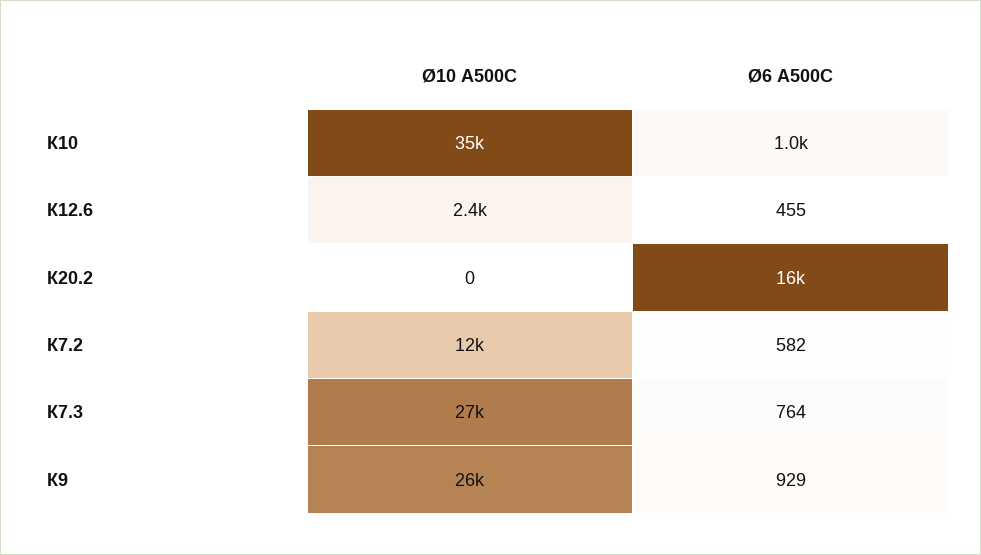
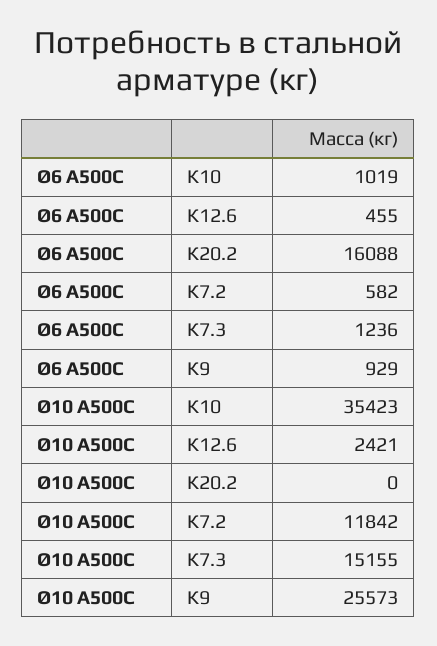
  {
    "Ø10 А500С": {
      "К10": 35423,
      "К12.6": 2421,
      "К20.2": 0,
      "К7.2": 11842,
-     "К7.3": 27000,
+     "К7.3": 15155,
      "К9": 25573
    },
    "Ø6 А500С": {
      "К10": 1019,
      "К12.6": 455,
      "К20.2": 16088,
      "К7.2": 582,
-     "К7.3": 764,
+     "К7.3": 1236,
      "К9": 929
    }
  }

